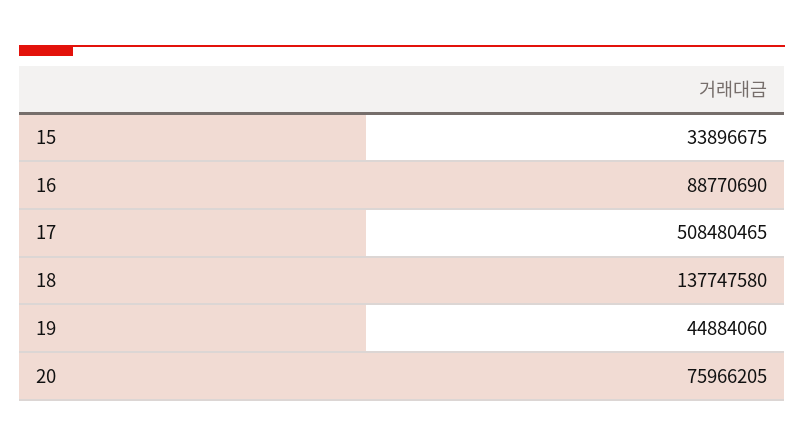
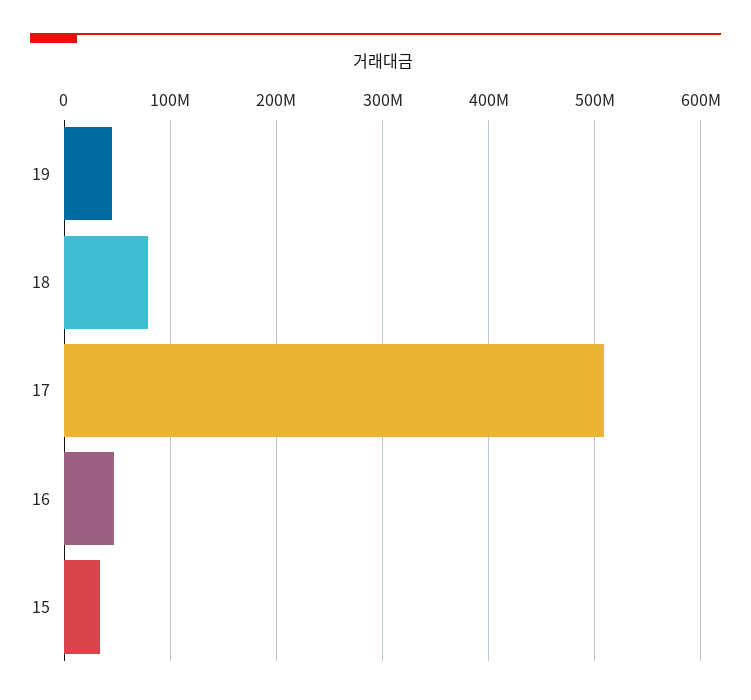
  {
    "15": 33896675,
-   "16": 88770690,
+   "16": 50000000,
    "17": 508480465,
-   "18": 137747580,
+   "18": 80000000,
-   "19": 44884060,
+   "19": 44884060
-   "20": 75966205
  }

